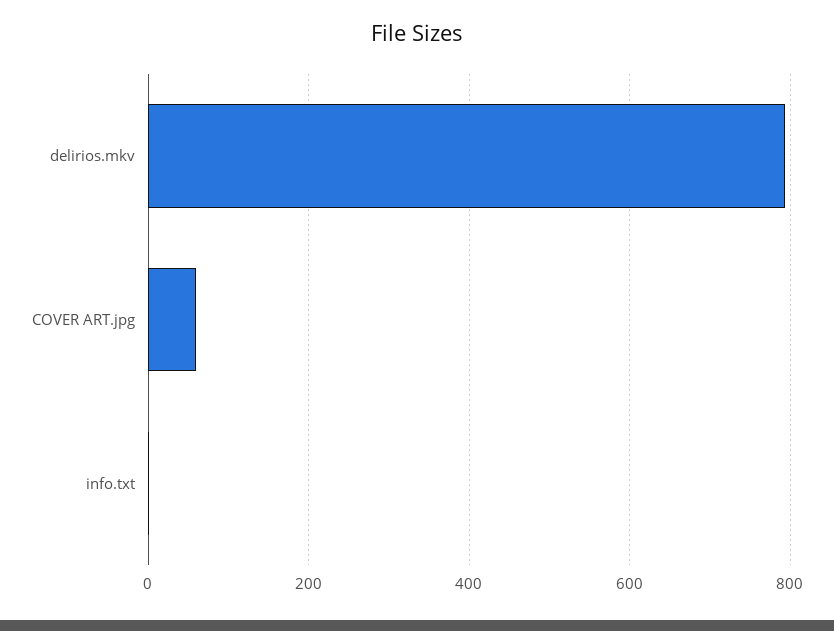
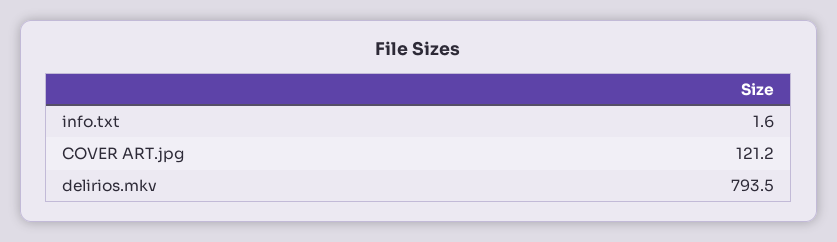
  {
    "delirios.mkv": 793.5,
-   "COVER ART.jpg": 60,
+   "COVER ART.jpg": 121.2,
    "info.txt": 1.6
  }

